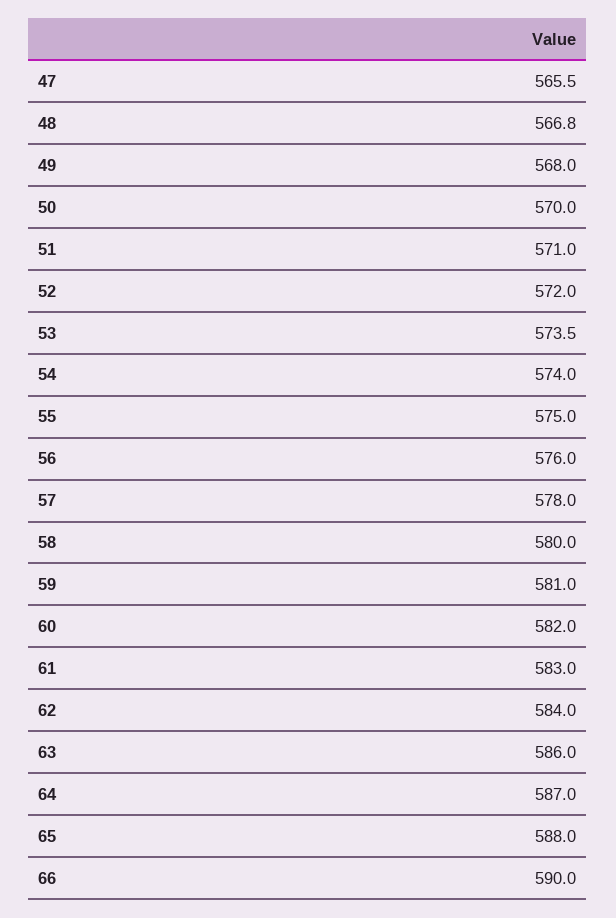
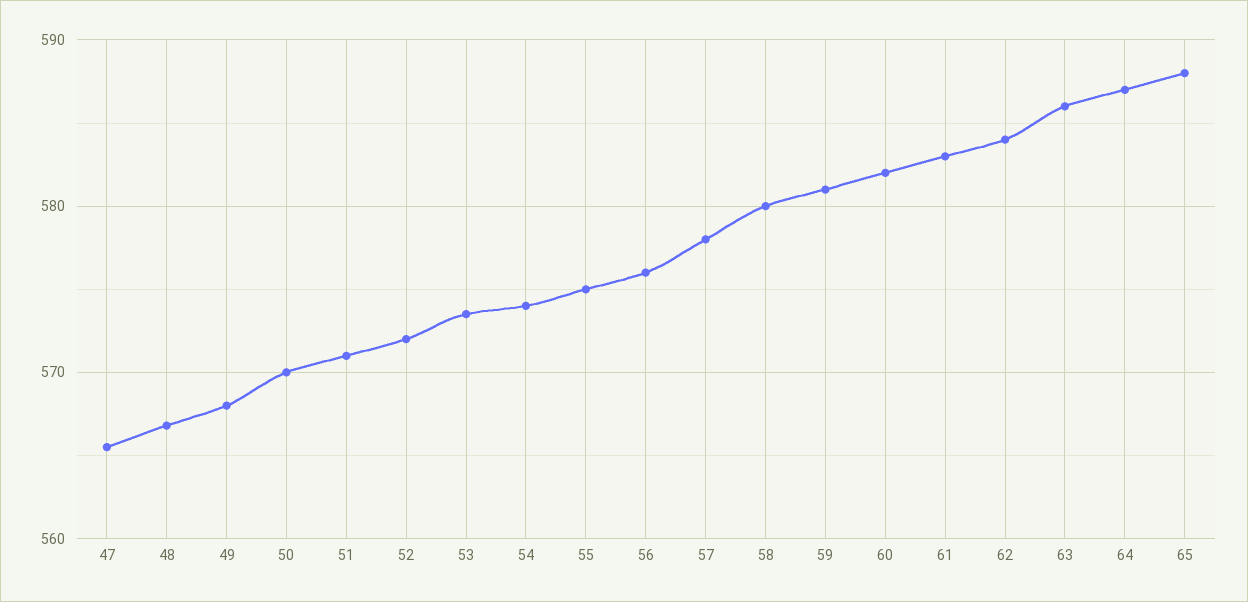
  {
    "47": 565.5,
    "48": 566.8,
    "49": 568,
    "50": 570,
    "51": 571,
    "52": 572,
    "53": 573.5,
    "54": 574,
    "55": 575,
    "56": 576,
    "57": 578,
    "58": 580,
    "59": 581,
    "60": 582,
    "61": 583,
    "62": 584,
    "63": 586,
    "64": 587,
-   "65": 588,
+   "65": 588
-   "66": 590
  }

